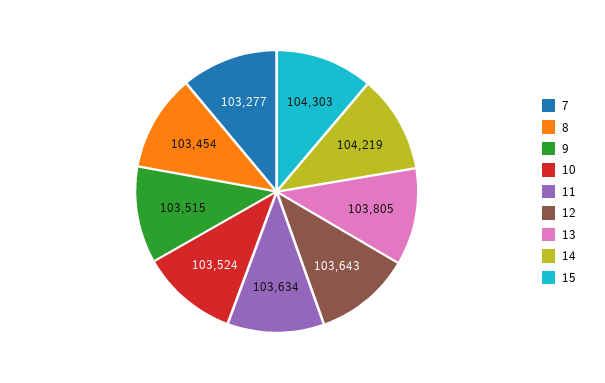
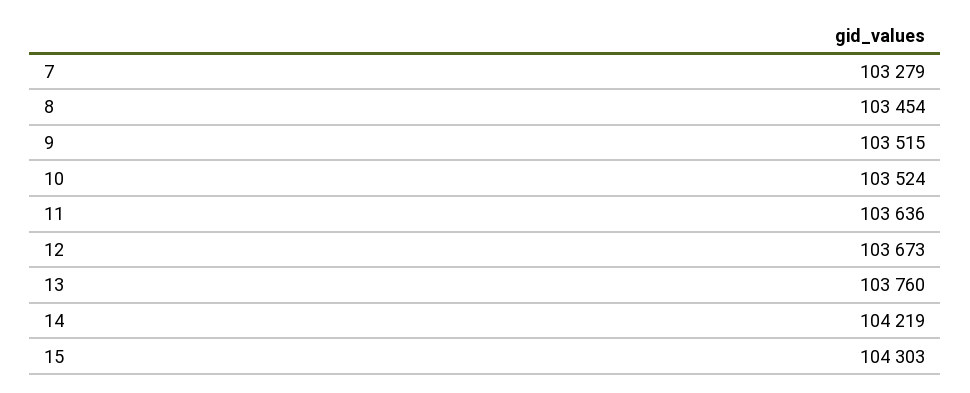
  {
-   "7": 103277,
+   "7": 103279,
    "8": 103454,
    "9": 103515,
    "10": 103524,
-   "11": 103634,
+   "11": 103636,
-   "12": 103643,
+   "12": 103673,
-   "13": 103805,
+   "13": 103760,
    "14": 104219,
    "15": 104303
  }

